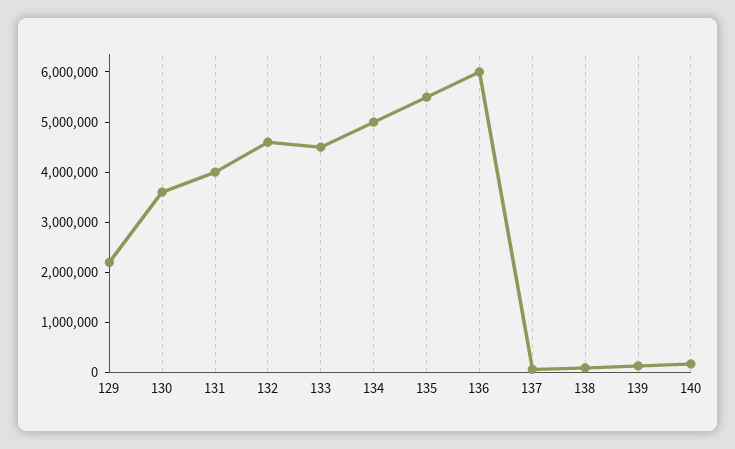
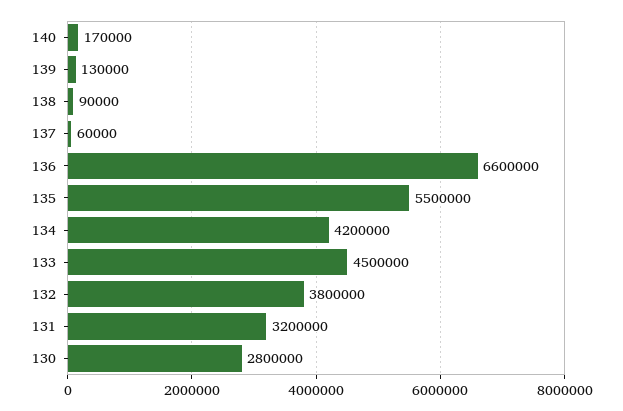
  {
-   "129": 2200000,
-   "130": 3600000,
+   "130": 2800000,
-   "131": 4000000,
+   "131": 3200000,
-   "132": 4600000,
+   "132": 3800000,
    "133": 4500000,
-   "134": 5000000,
+   "134": 4200000,
    "135": 5500000,
-   "136": 6000000,
+   "136": 6600000,
    "137": 60000,
    "138": 90000,
    "139": 130000,
    "140": 170000
  }

